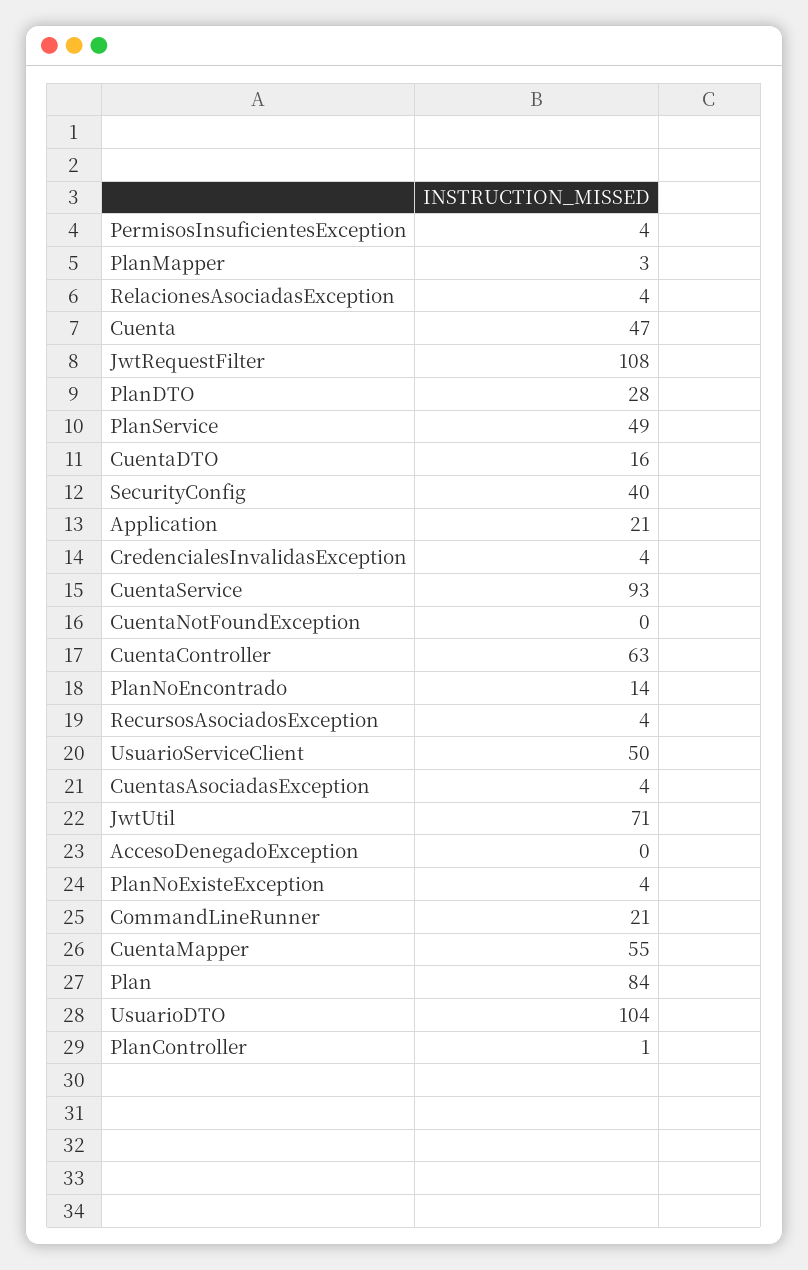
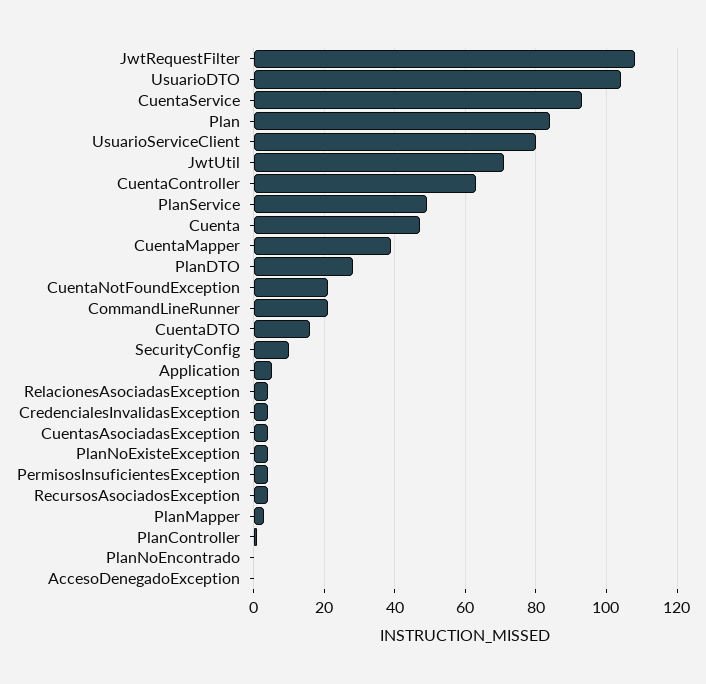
  {
    "PermisosInsuficientesException": 4,
    "PlanMapper": 3,
    "RelacionesAsociadasException": 4,
    "Cuenta": 47,
    "JwtRequestFilter": 108,
    "PlanDTO": 28,
    "PlanService": 49,
    "CuentaDTO": 16,
-   "SecurityConfig": 40,
+   "SecurityConfig": 10,
-   "Application": 21,
+   "Application": 5,
    "CredencialesInvalidasException": 4,
    "CuentaService": 93,
-   "CuentaNotFoundException": 0,
+   "CuentaNotFoundException": 20,
    "CuentaController": 63,
-   "PlanNoEncontrado": 14,
+   "PlanNoEncontrado": 0,
    "RecursosAsociadosException": 4,
-   "UsuarioServiceClient": 50,
+   "UsuarioServiceClient": 80,
    "CuentasAsociadasException": 4,
    "JwtUtil": 71,
    "AccesoDenegadoException": 0,
    "PlanNoExisteException": 4,
    "CommandLineRunner": 21,
-   "CuentaMapper": 55,
+   "CuentaMapper": 40,
    "Plan": 84,
    "UsuarioDTO": 104,
    "PlanController": 1
  }

